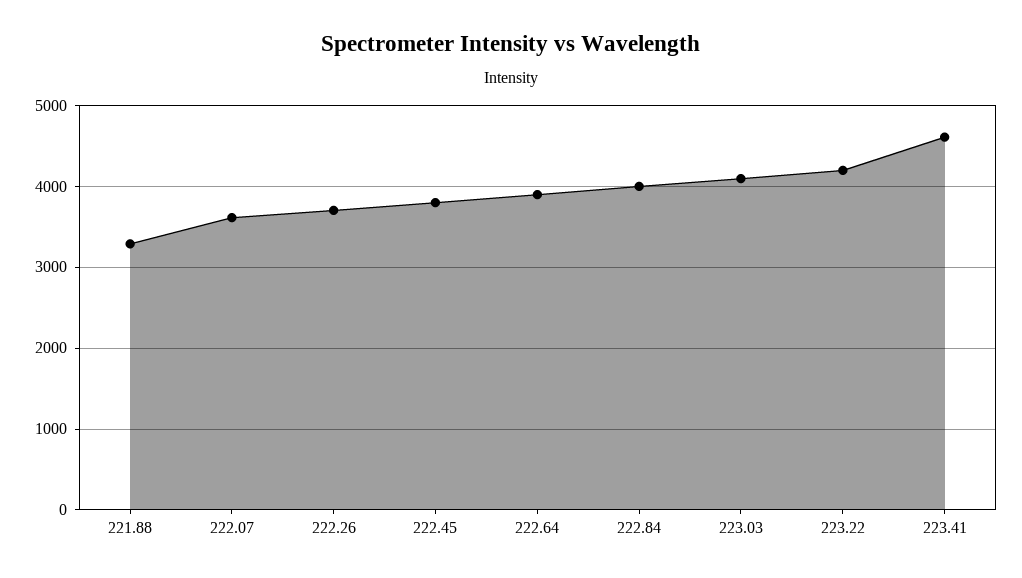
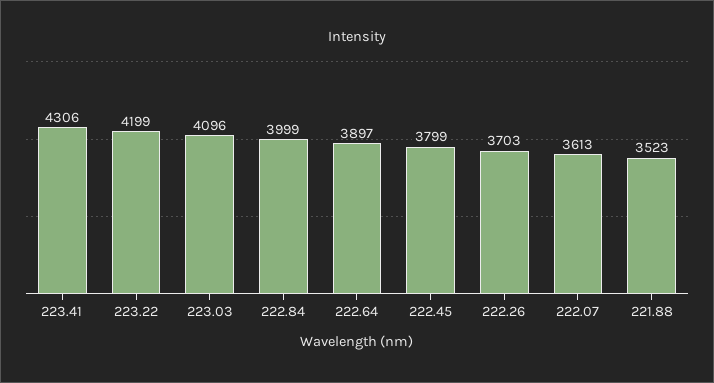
  {
-   "221.88": 3300,
+   "221.88": 3523,
    "222.07": 3613,
    "222.26": 3703,
    "222.45": 3799,
    "222.64": 3897,
    "222.84": 3999,
    "223.03": 4096,
    "223.22": 4199,
-   "223.41": 4600
+   "223.41": 4306
  }

